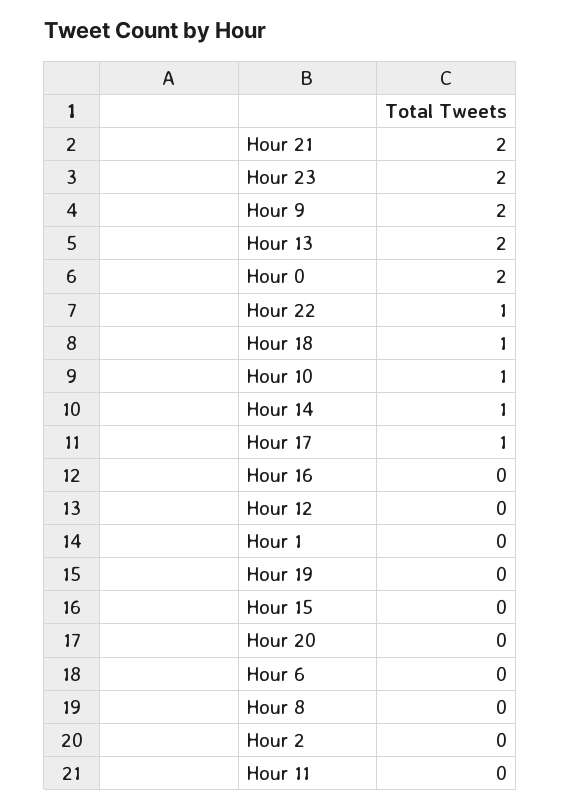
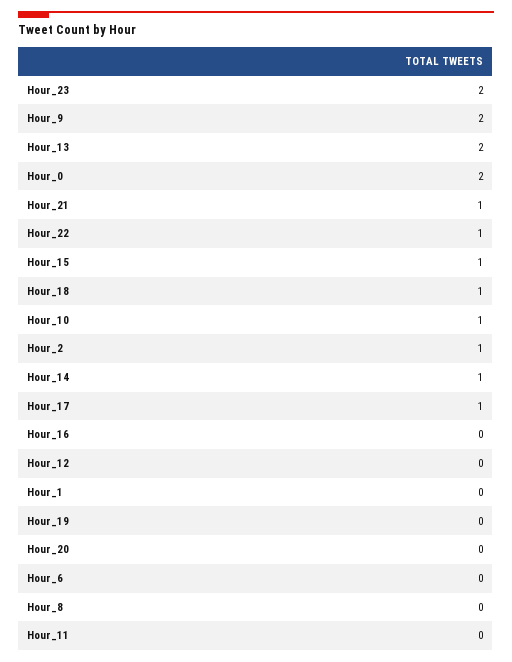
  {
-   "Hour 21": 2,
+   "Hour 21": 1,
    "Hour 23": 2,
    "Hour 9": 2,
    "Hour 13": 2,
    "Hour 0": 2,
    "Hour 22": 1,
    "Hour 18": 1,
    "Hour 10": 1,
    "Hour 14": 1,
    "Hour 17": 1,
    "Hour 16": 0,
    "Hour 12": 0,
    "Hour 1": 0,
    "Hour 19": 0,
-   "Hour 15": 0,
+   "Hour 15": 1,
    "Hour 20": 0,
    "Hour 6": 0,
    "Hour 8": 0,
-   "Hour 2": 0,
+   "Hour 2": 1,
    "Hour 11": 0
  }

